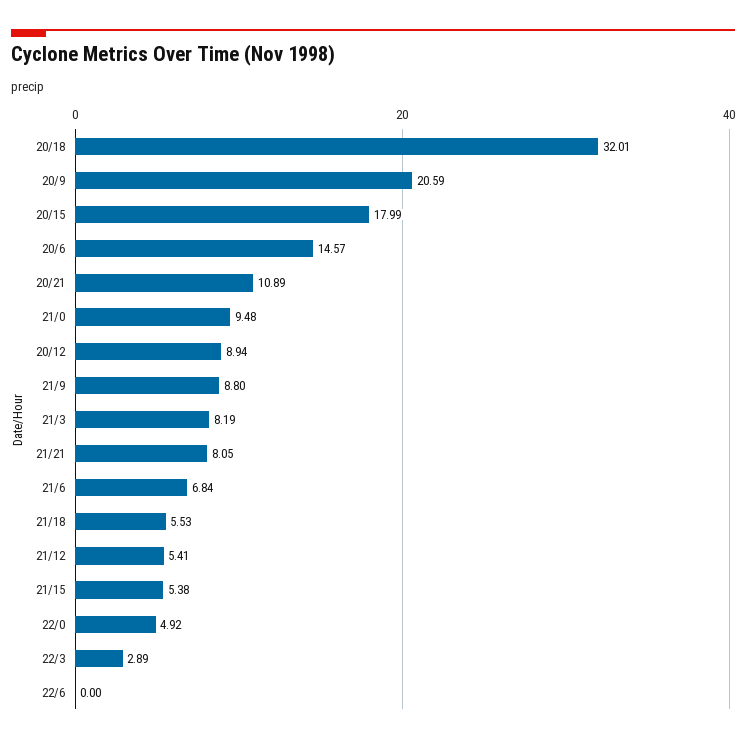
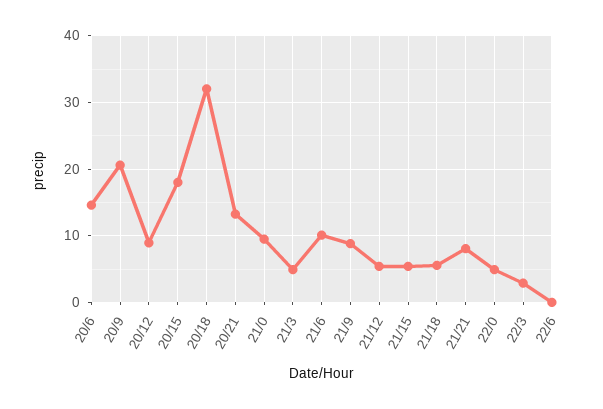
  {
    "20/18": 32.01,
    "20/9": 20.59,
    "20/15": 17.99,
    "20/6": 14.57,
-   "20/21": 10.89,
+   "20/21": 13,
    "21/0": 9.48,
    "20/12": 8.94,
    "21/9": 8.8,
-   "21/3": 8.19,
+   "21/3": 5,
    "21/21": 8.05,
-   "21/6": 6.84,
+   "21/6": 10,
    "21/18": 5.53,
    "21/12": 5.41,
    "21/15": 5.38,
    "22/0": 4.92,
    "22/3": 2.89,
    "22/6": 0
  }

